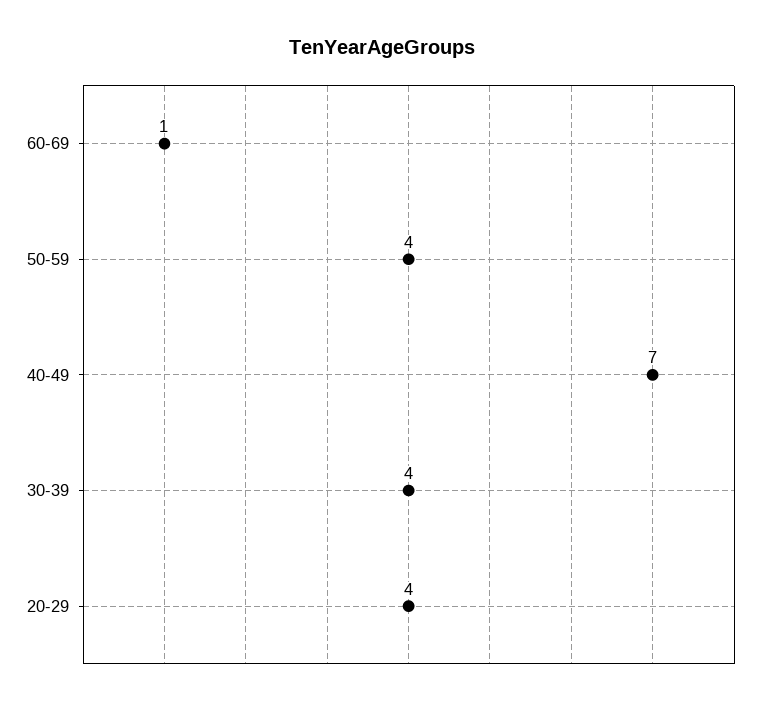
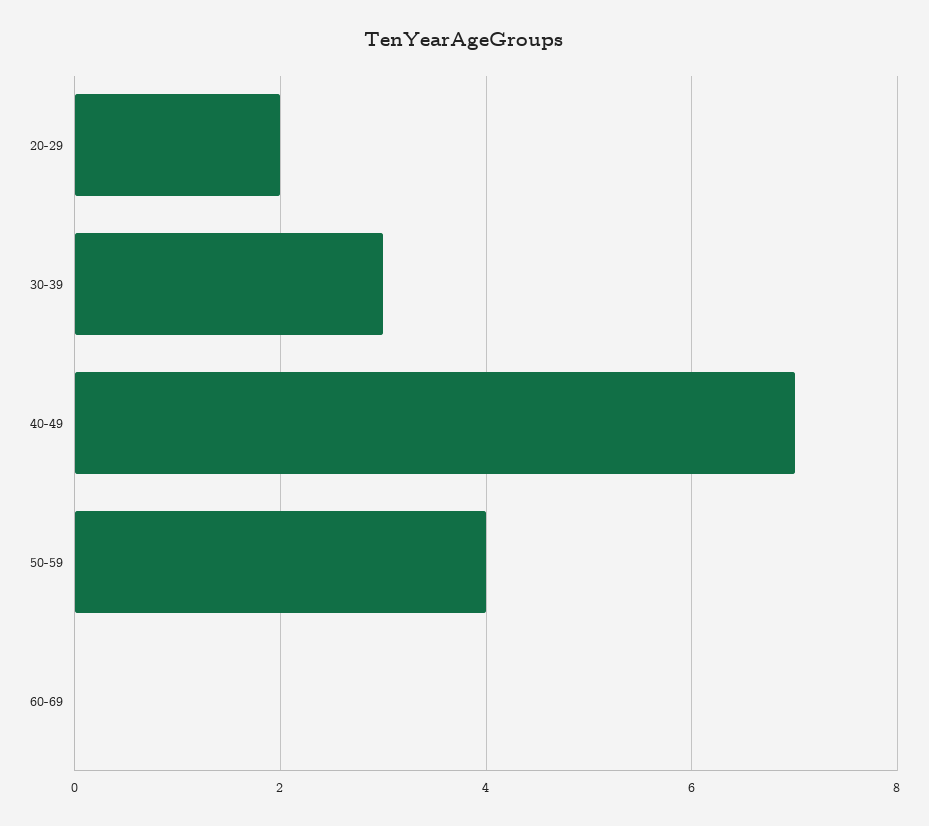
  {
-   "60-69": 1,
+   "60-69": 0,
    "50-59": 4,
    "40-49": 7,
-   "30-39": 4,
+   "30-39": 3,
-   "20-29": 4
+   "20-29": 2
  }

